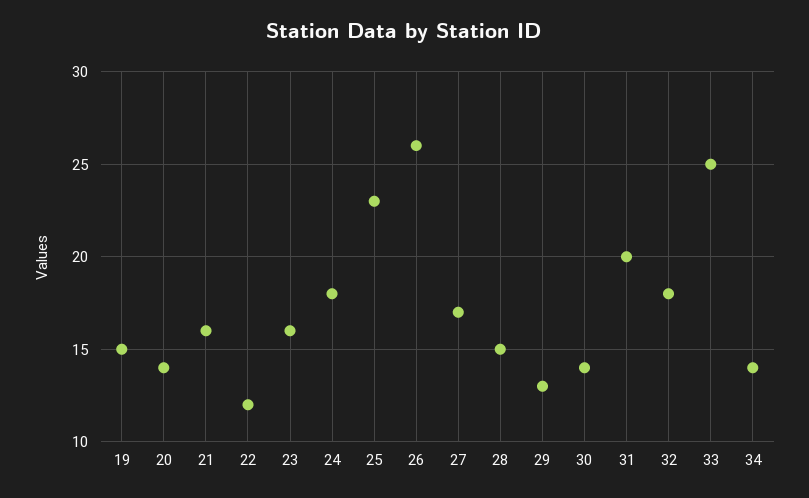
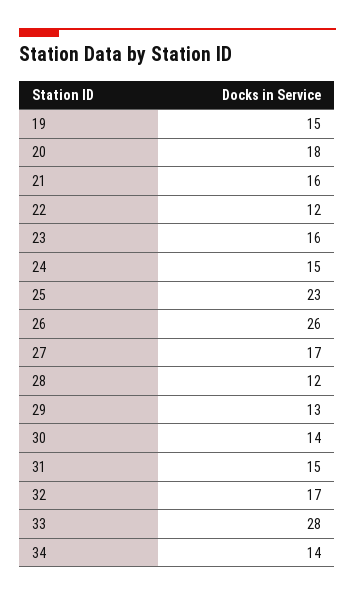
  {
    "19": 15,
-   "20": 14,
+   "20": 18,
    "21": 16,
    "22": 12,
    "23": 16,
-   "24": 18,
+   "24": 15,
    "25": 23,
    "26": 26,
    "27": 17,
-   "28": 15,
+   "28": 12,
    "29": 13,
    "30": 14,
-   "31": 20,
+   "31": 15,
-   "32": 18,
+   "32": 17,
-   "33": 25,
+   "33": 28,
    "34": 14
  }

